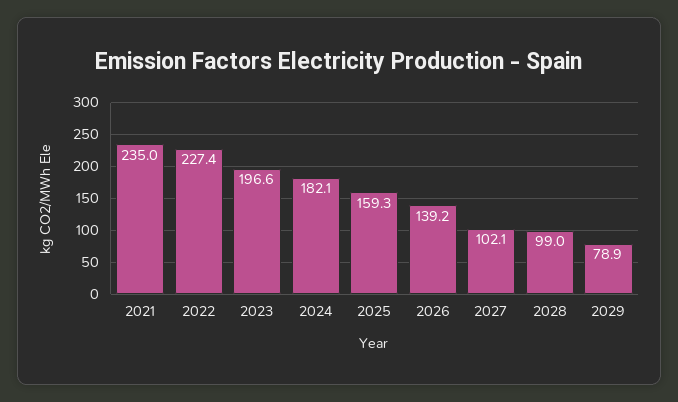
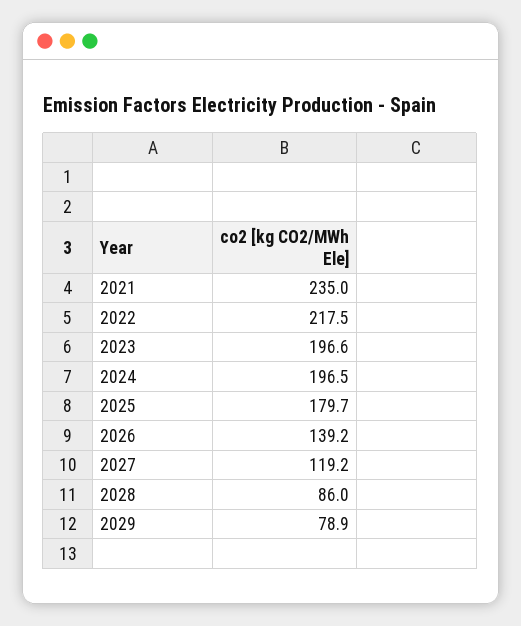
  {
    "2021": 235,
-   "2022": 227.4,
+   "2022": 217.5,
    "2023": 196.6,
-   "2024": 182.1,
+   "2024": 196.5,
-   "2025": 159.3,
+   "2025": 179.7,
    "2026": 139.2,
-   "2027": 102.1,
+   "2027": 119.2,
-   "2028": 99,
+   "2028": 86,
    "2029": 78.9
  }

